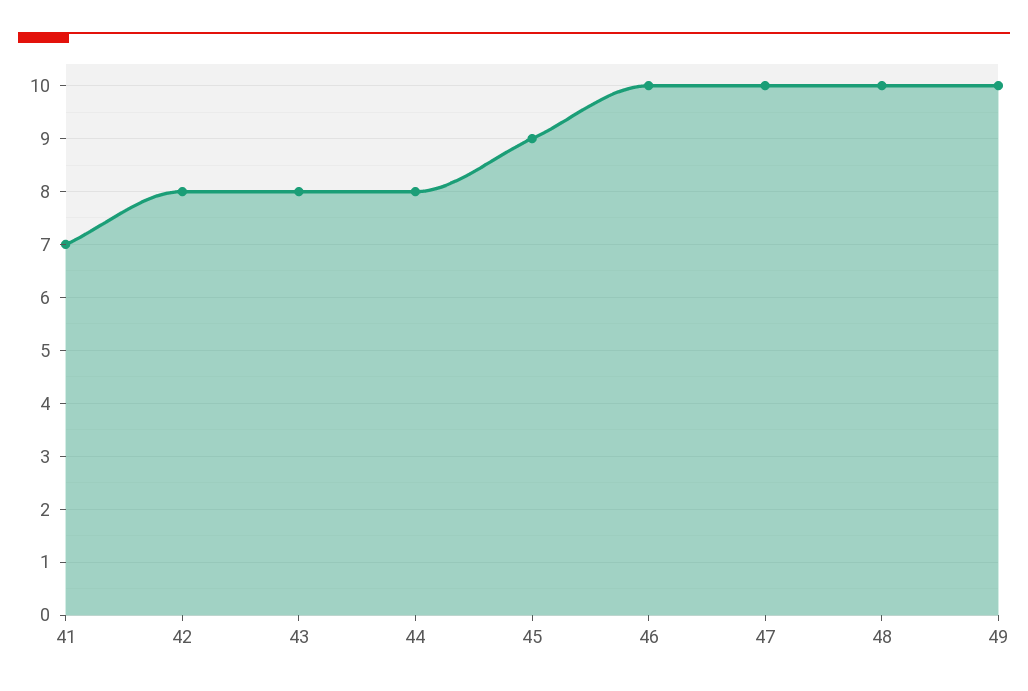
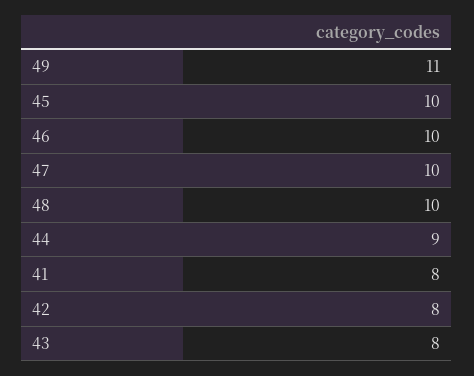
  {
-   "41": 7,
+   "41": 8,
    "42": 8,
    "43": 8,
-   "44": 8,
+   "44": 9,
-   "45": 9,
+   "45": 10,
    "46": 10,
    "47": 10,
    "48": 10,
-   "49": 10
+   "49": 11
  }

